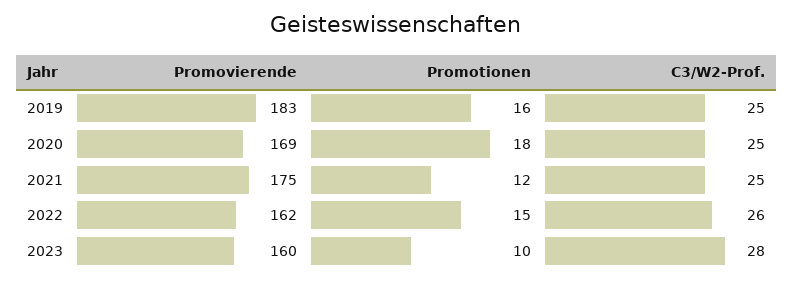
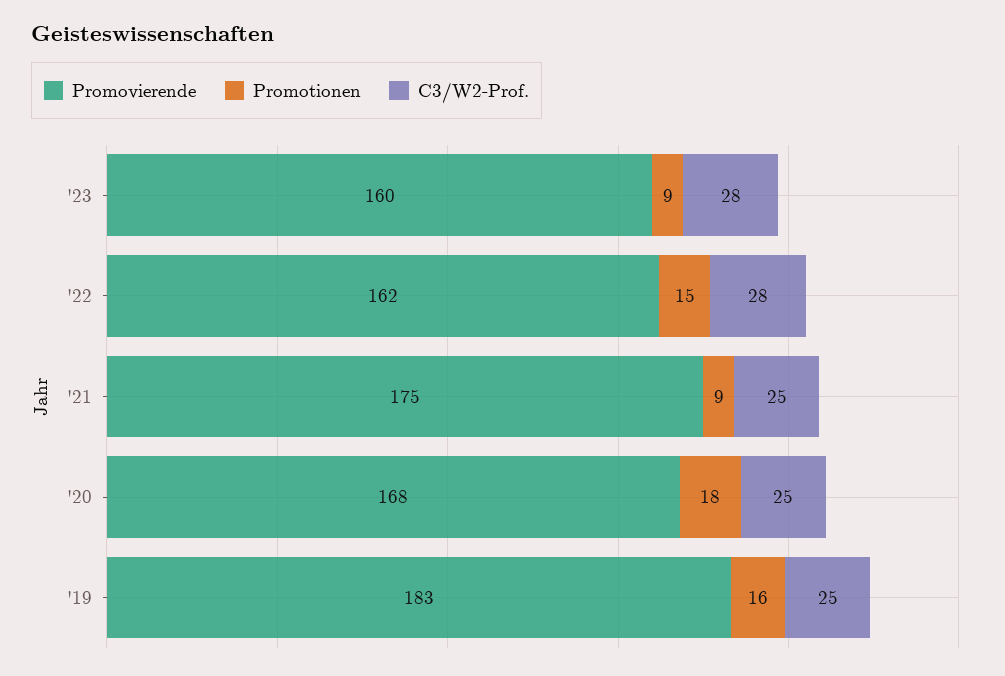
  {
    "Promovierende": {
      "2019": 183,
-     "2020": 169,
+     "2020": 168,
      "2021": 175,
      "2022": 162,
      "2023": 160
    },
    "Promotionen": {
      "2019": 16,
      "2020": 18,
-     "2021": 12,
+     "2021": 9,
      "2022": 15,
-     "2023": 10
+     "2023": 9
    },
    "C3/W2-Prof.": {
      "2019": 25,
      "2020": 25,
      "2021": 25,
-     "2022": 26,
+     "2022": 28,
      "2023": 28
    }
  }

